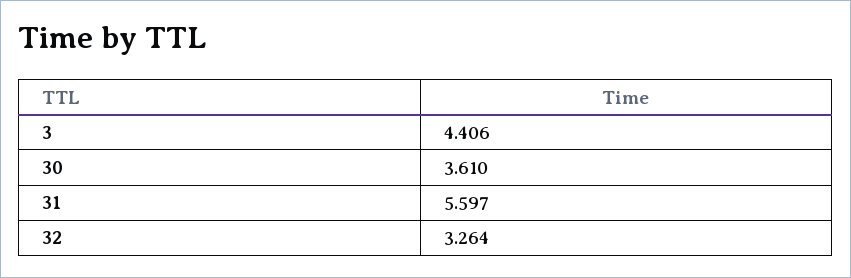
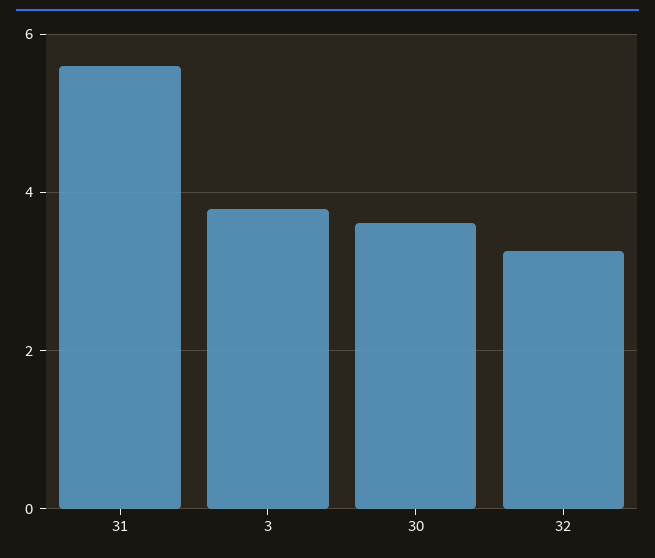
  {
-   "3": 4.406,
+   "3": 3.8,
    "30": 3.61,
    "31": 5.597,
    "32": 3.264
  }

